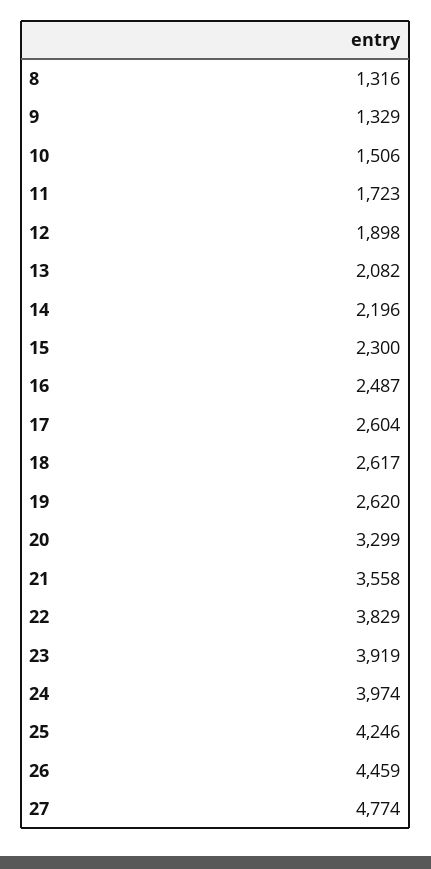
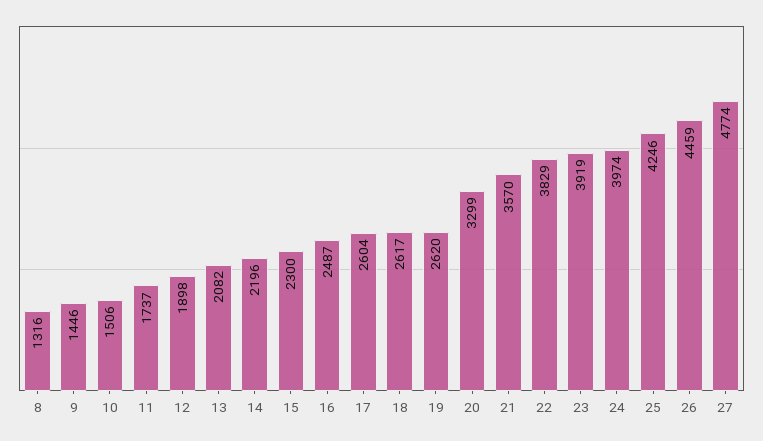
  {
    "8": 1316,
-   "9": 1329,
+   "9": 1446,
    "10": 1506,
-   "11": 1723,
+   "11": 1737,
    "12": 1898,
    "13": 2082,
    "14": 2196,
    "15": 2300,
    "16": 2487,
    "17": 2604,
    "18": 2617,
    "19": 2620,
    "20": 3299,
-   "21": 3558,
+   "21": 3570,
    "22": 3829,
    "23": 3919,
    "24": 3974,
    "25": 4246,
    "26": 4459,
    "27": 4774
  }

